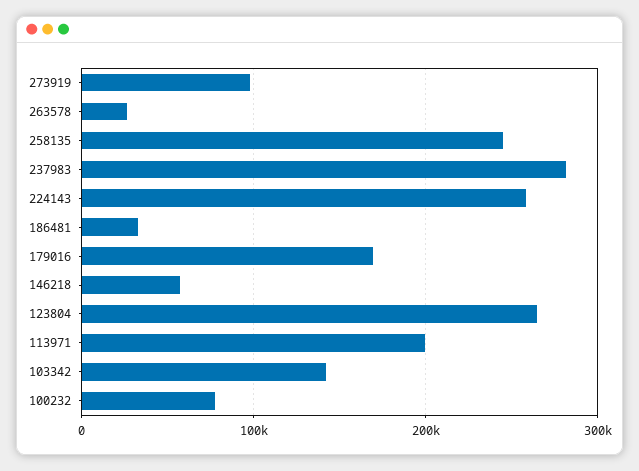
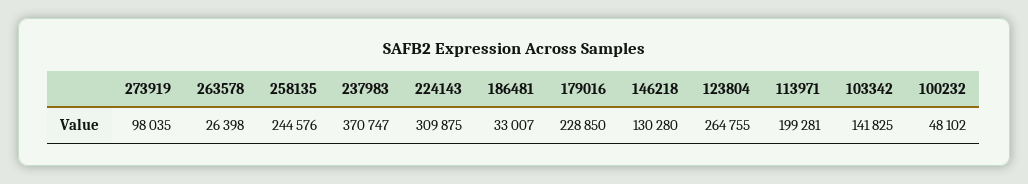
  {
    "273919": 98035,
    "263578": 26398,
    "258135": 244576,
-   "237983": 280000,
+   "237983": 370747,
-   "224143": 260000,
+   "224143": 309875,
    "186481": 33007,
-   "179016": 170000,
+   "179016": 228850,
-   "146218": 60000,
+   "146218": 130280,
    "123804": 264755,
    "113971": 199281,
    "103342": 141825,
-   "100232": 80000
+   "100232": 48102
  }

